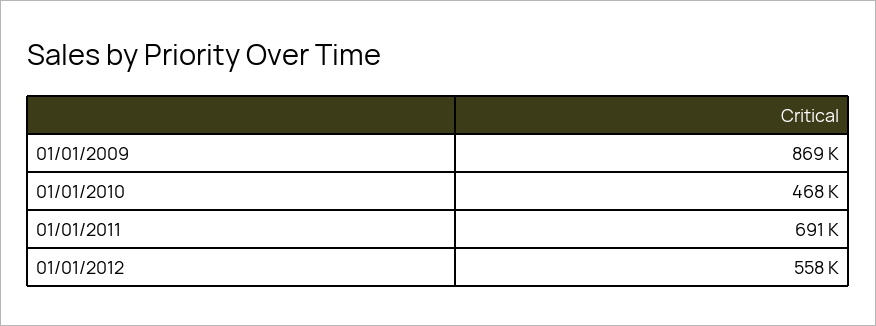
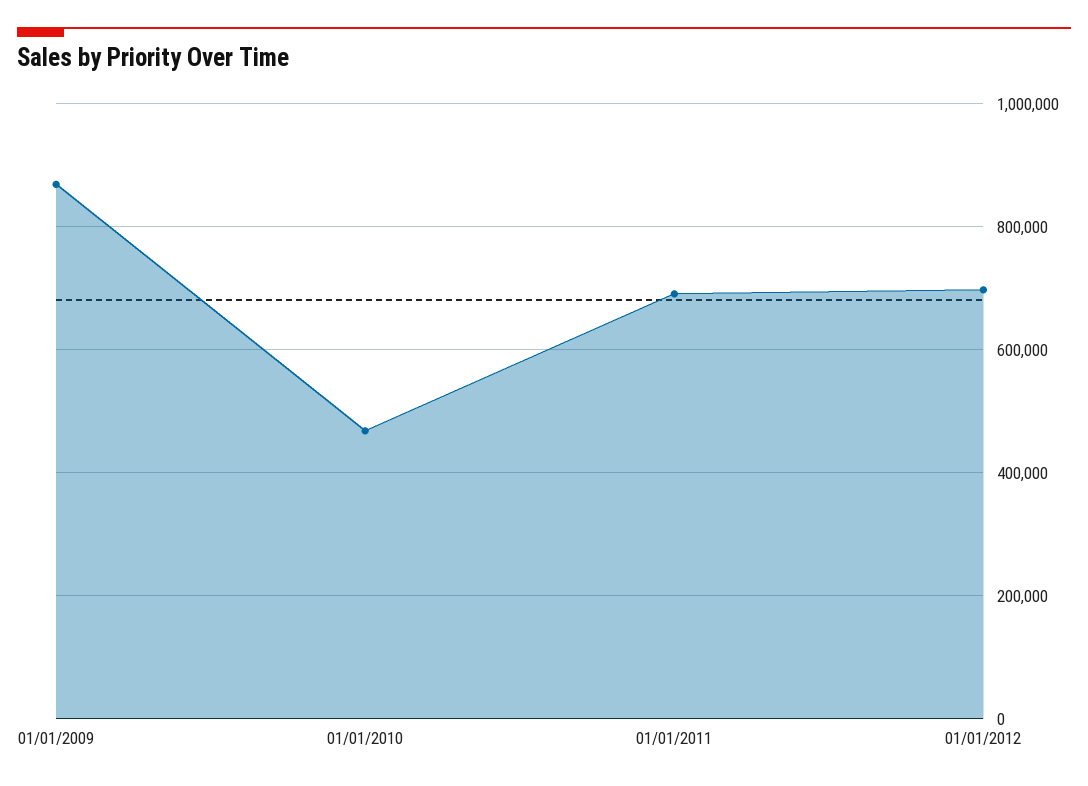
  {
    "01/01/2009": 869000,
    "01/01/2010": 468000,
    "01/01/2011": 691000,
-   "01/01/2012": 558000
+   "01/01/2012": 700000
  }

